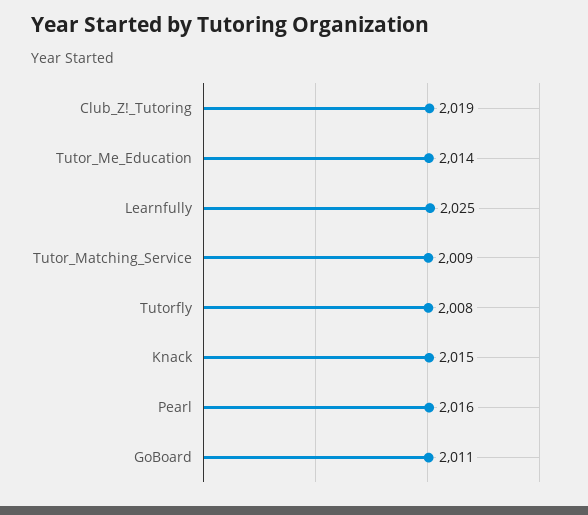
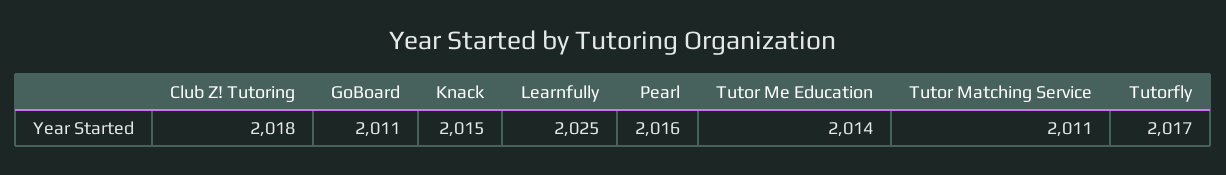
  {
-   "Club_Z!_Tutoring": 2019,
+   "Club_Z!_Tutoring": 2018,
    "Tutor_Me_Education": 2014,
    "Learnfully": 2025,
-   "Tutor_Matching_Service": 2009,
+   "Tutor_Matching_Service": 2011,
-   "Tutorfly": 2008,
+   "Tutorfly": 2017,
    "Knack": 2015,
    "Pearl": 2016,
    "GoBoard": 2011
  }

